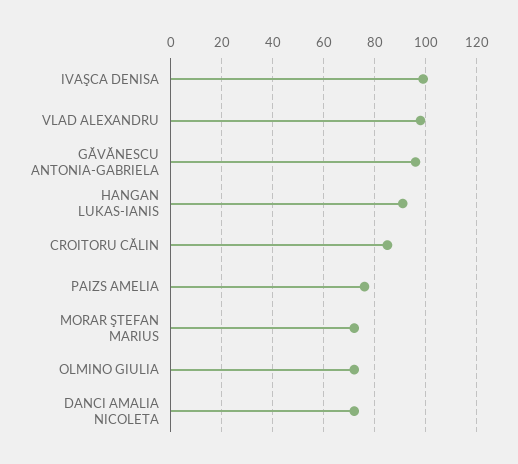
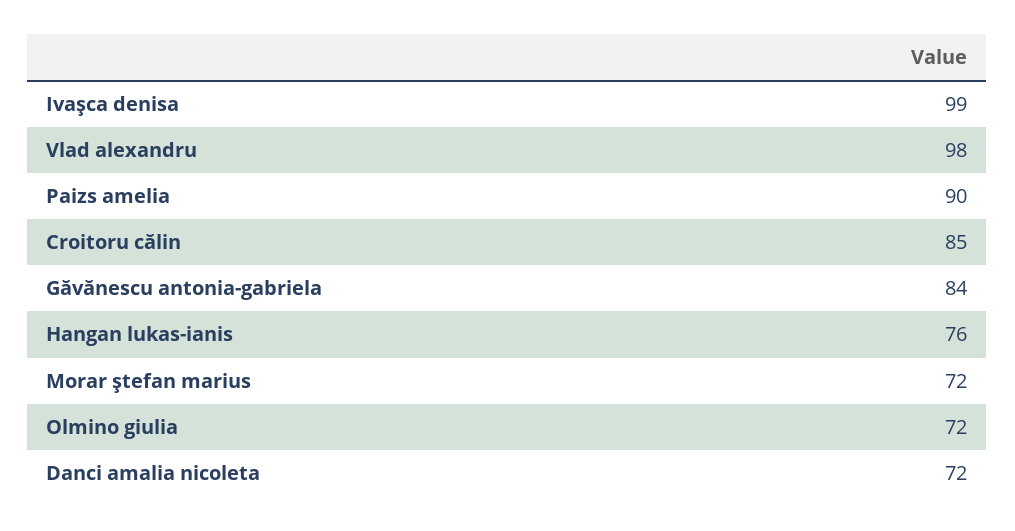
  {
    "IVAŞCA DENISA": 99,
    "VLAD ALEXANDRU": 98,
-   "GĂVĂNESCU ANTONIA-GABRIELA": 95,
+   "GĂVĂNESCU ANTONIA-GABRIELA": 84,
-   "HANGAN LUKAS-IANIS": 90,
+   "HANGAN LUKAS-IANIS": 76,
    "CROITORU CĂLIN": 85,
-   "PAIZS AMELIA": 75,
+   "PAIZS AMELIA": 90,
    "MORAR ŞTEFAN MARIUS": 72,
    "OLMINO GIULIA": 72,
    "DANCI AMALIA NICOLETA": 72
  }

